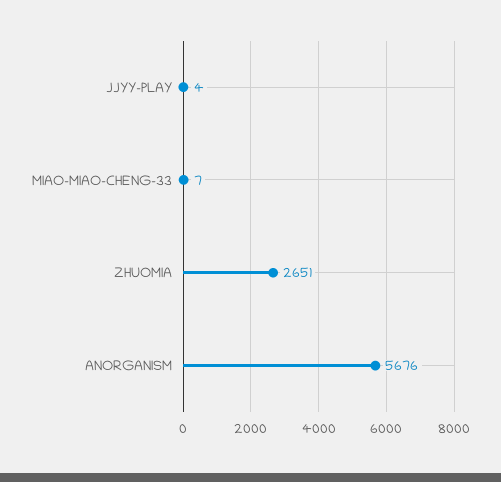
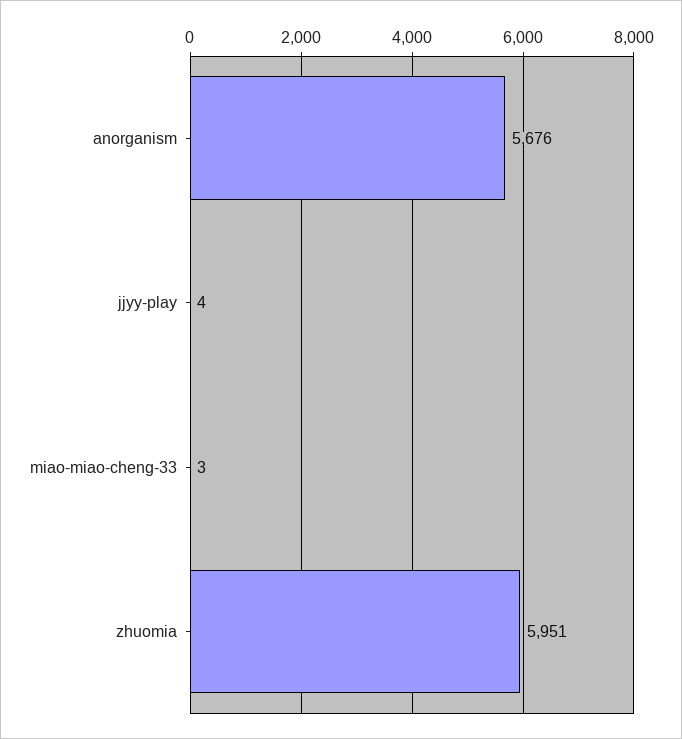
  {
    "JJYY-PLAY": 4,
-   "MIAO-MIAO-CHENG-33": 7,
+   "MIAO-MIAO-CHENG-33": 3,
-   "ZHUOMIA": 2651,
+   "ZHUOMIA": 5951,
    "ANORGANISM": 5676
  }

